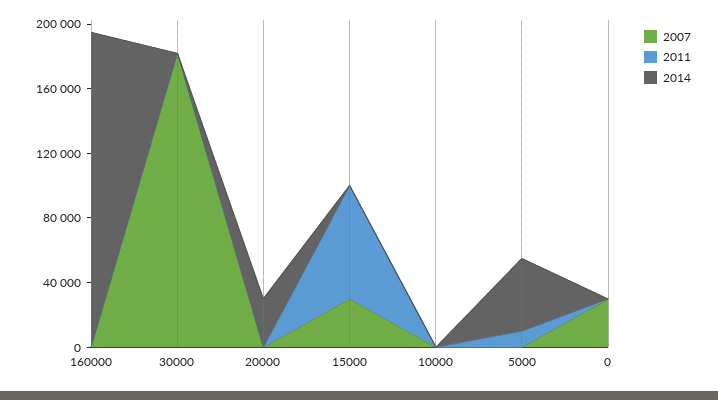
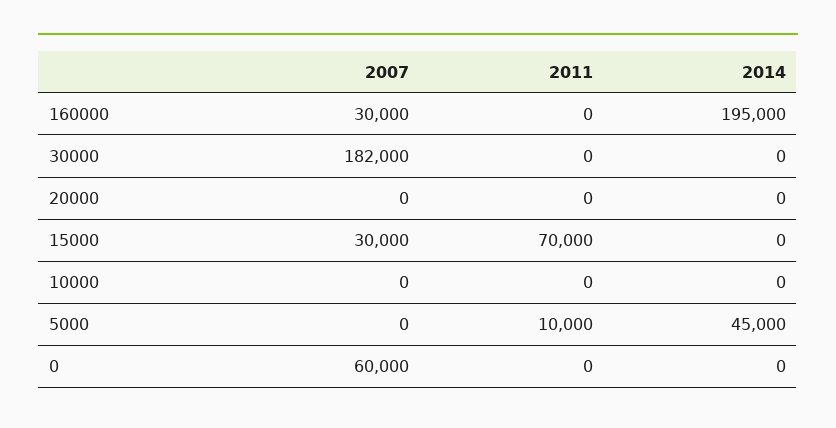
  {
    "2007": {
-     "160000": 0,
+     "160000": 30000,
      "30000": 182000,
      "20000": 0,
      "15000": 30000,
      "10000": 0,
      "5000": 0,
-     "0": 30000
+     "0": 60000
    },
    "2011": {
      "160000": 0,
      "30000": 0,
      "20000": 0,
      "15000": 70000,
      "10000": 0,
      "5000": 10000,
      "0": 0
    },
    "2014": {
      "160000": 195000,
      "30000": 0,
-     "20000": 30000,
+     "20000": 0,
      "15000": 0,
      "10000": 0,
      "5000": 45000,
      "0": 0
    }
  }

